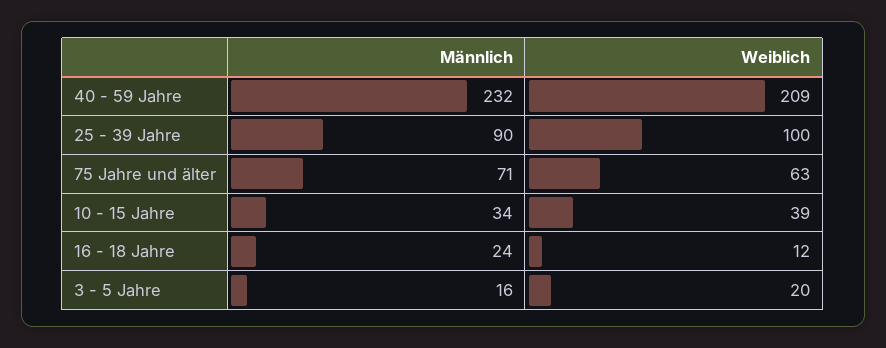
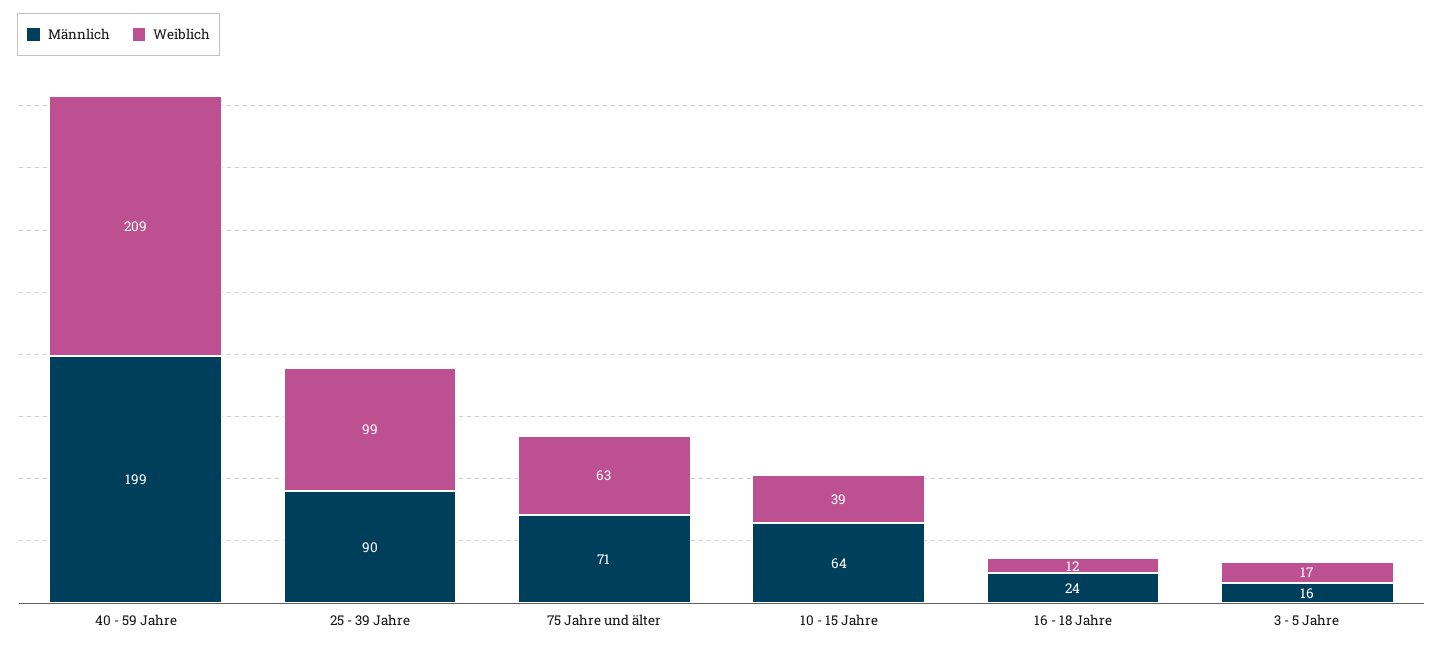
  {
    "Männlich": {
-     "40 - 59 Jahre": 232,
+     "40 - 59 Jahre": 199,
      "25 - 39 Jahre": 90,
      "75 Jahre und älter": 71,
-     "10 - 15 Jahre": 34,
+     "10 - 15 Jahre": 64,
      "16 - 18 Jahre": 24,
      "3 - 5 Jahre": 16
    },
    "Weiblich": {
      "40 - 59 Jahre": 209,
-     "25 - 39 Jahre": 100,
+     "25 - 39 Jahre": 99,
      "75 Jahre und älter": 63,
      "10 - 15 Jahre": 39,
      "16 - 18 Jahre": 12,
-     "3 - 5 Jahre": 20
+     "3 - 5 Jahre": 17
    }
  }

